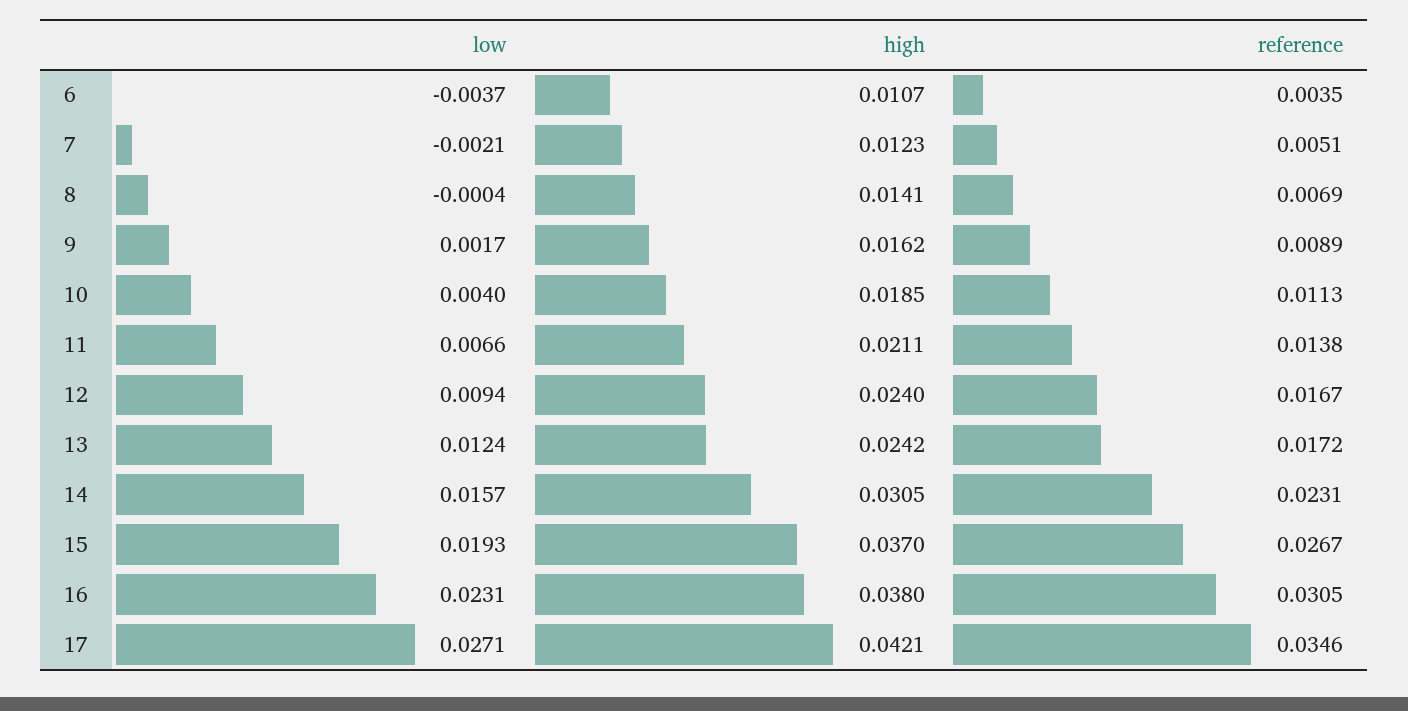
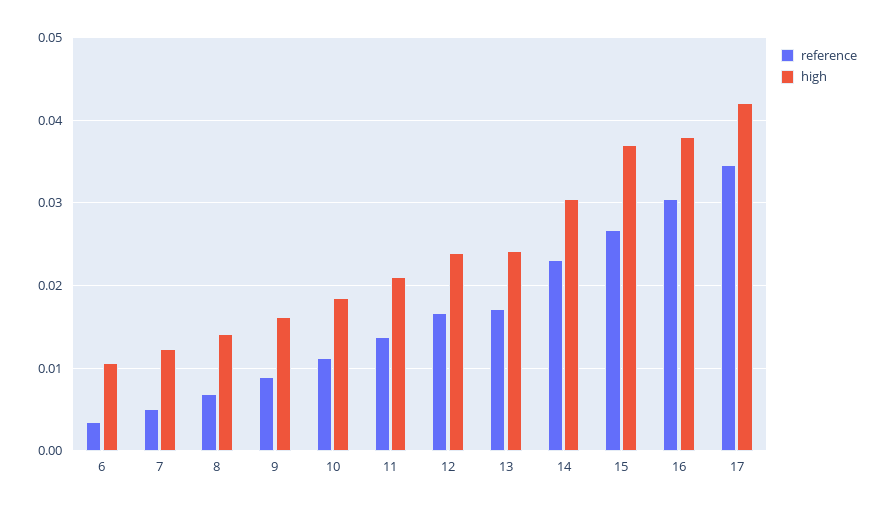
  {
-   "low": {
-     "6": -0.0037,
-     "7": -0.0021,
-     "8": -0.0004,
-     "9": 0.0017,
-     "10": 0.004,
-     "11": 0.0066,
-     "12": 0.0094,
-     "13": 0.0124,
-     "14": 0.0157,
-     "15": 0.0193,
-     "16": 0.0231,
-     "17": 0.0271
-   },
    "high": {
      "6": 0.0107,
      "7": 0.0123,
      "8": 0.0141,
      "9": 0.0162,
      "10": 0.0185,
      "11": 0.0211,
      "12": 0.024,
      "13": 0.0242,
      "14": 0.0305,
      "15": 0.037,
      "16": 0.038,
      "17": 0.0421
    },
    "reference": {
      "6": 0.0035,
      "7": 0.0051,
      "8": 0.0069,
      "9": 0.0089,
      "10": 0.0113,
      "11": 0.0138,
      "12": 0.0167,
      "13": 0.0172,
      "14": 0.0231,
      "15": 0.0267,
      "16": 0.0305,
      "17": 0.0346
    }
  }

